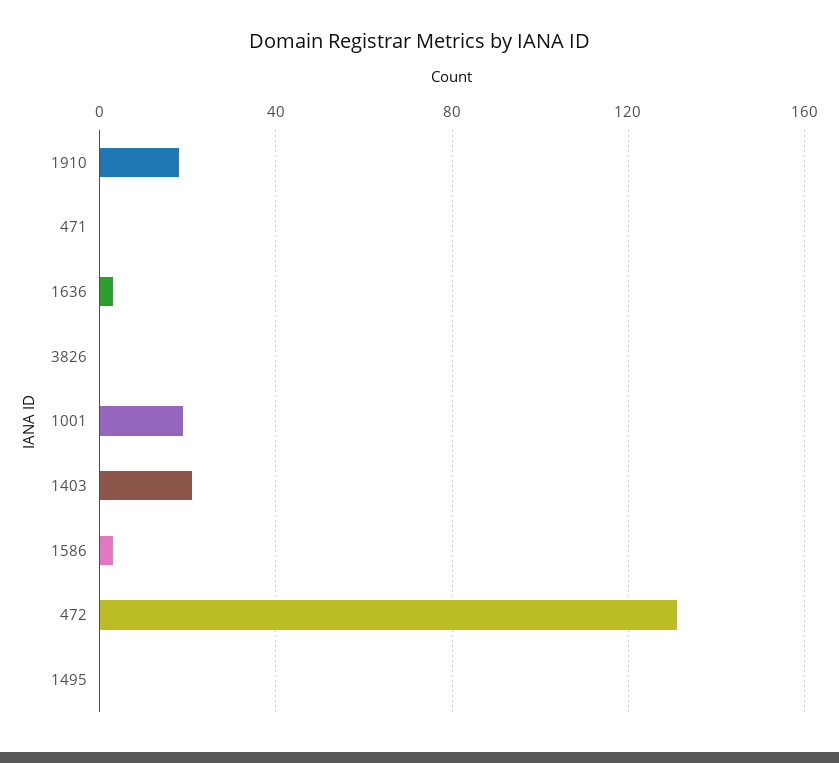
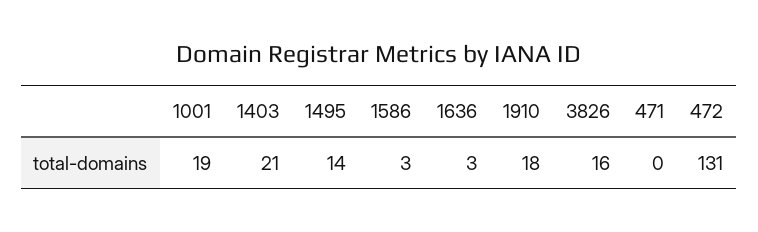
  {
    "1910": 18,
    "471": 0,
    "1636": 3,
-   "3826": 0,
+   "3826": 16,
    "1001": 19,
    "1403": 21,
    "1586": 3,
    "472": 131,
-   "1495": 0
+   "1495": 14
  }

